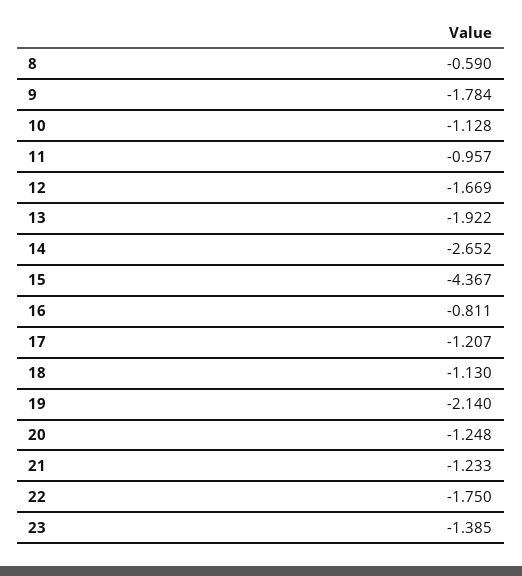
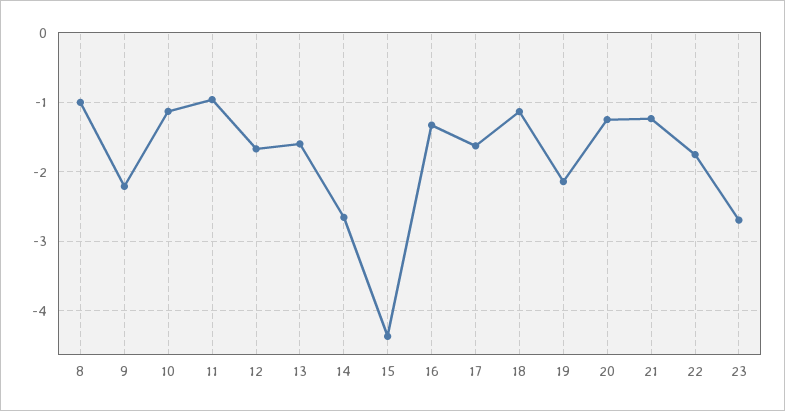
  {
-   "8": -0.59,
+   "8": -1,
-   "9": -1.784,
+   "9": -2.2,
    "10": -1.128,
    "11": -0.957,
    "12": -1.669,
-   "13": -1.922,
+   "13": -1.6,
    "14": -2.652,
    "15": -4.367,
-   "16": -0.811,
+   "16": -1.3,
-   "17": -1.207,
+   "17": -1.6,
    "18": -1.13,
    "19": -2.14,
    "20": -1.248,
    "21": -1.233,
    "22": -1.75,
-   "23": -1.385
+   "23": -2.7
  }

